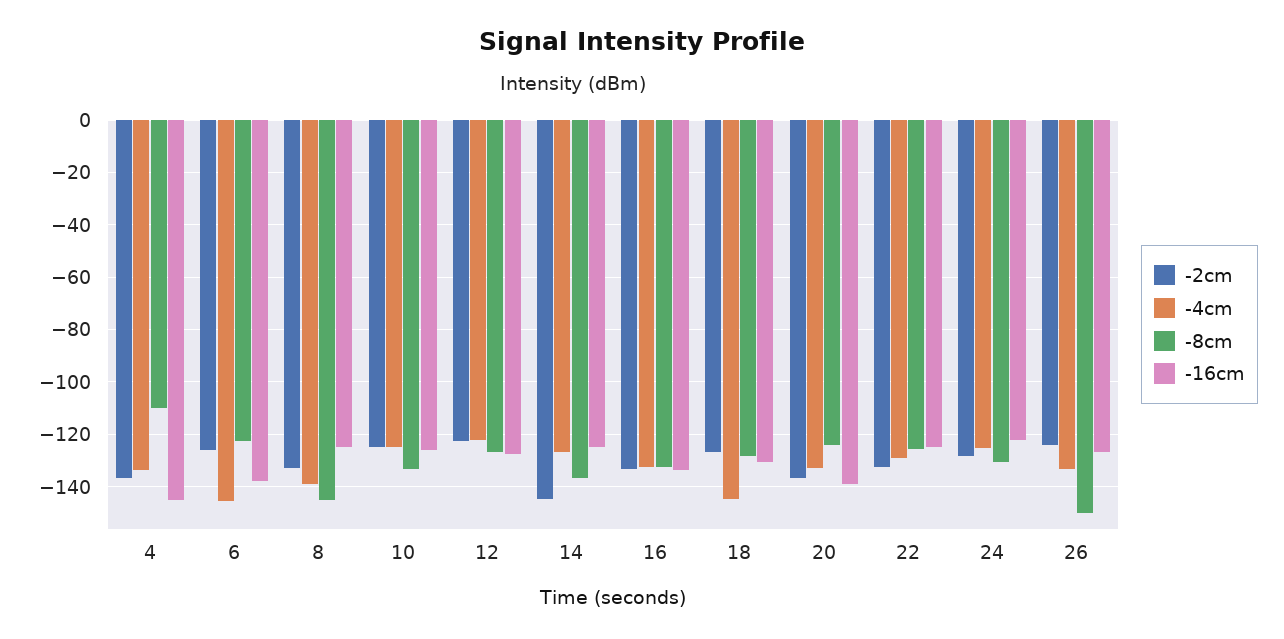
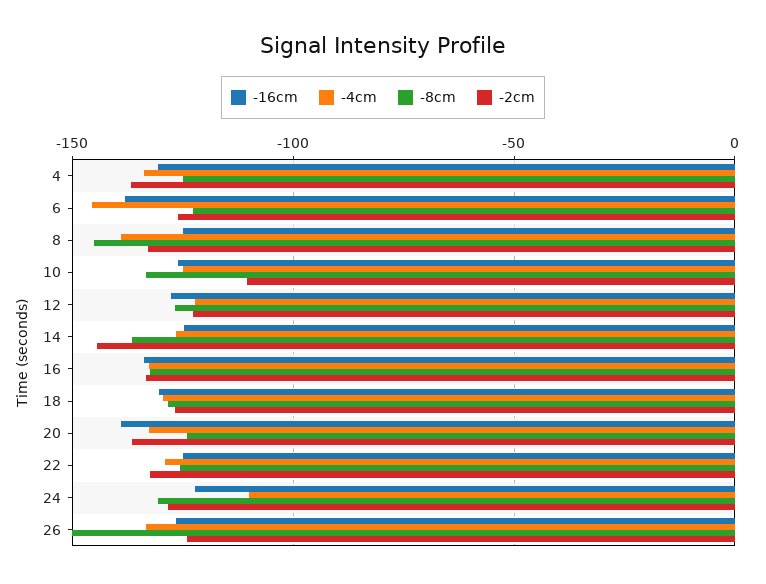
  {
    "-2cm": {
      "4": -137.5,
      "6": -125,
      "8": -132.5,
-     "10": -125,
+     "10": -110,
      "12": -122.5,
      "14": -145,
      "16": -132.5,
      "18": -127.5,
      "20": -137.5,
      "22": -132.5,
      "24": -127.5,
      "26": -125
    },
    "-4cm": {
      "4": -135,
      "6": -145,
      "8": -140,
      "10": -125,
      "12": -122.5,
      "14": -127.5,
      "16": -132.5,
-     "18": -145,
+     "18": -130,
      "20": -132.5,
      "22": -130,
-     "24": -125,
+     "24": -110,
      "26": -132.5
    },
    "-8cm": {
-     "4": -110,
+     "4": -125,
      "6": -122.5,
      "8": -145,
      "10": -132.5,
      "12": -127.5,
      "14": -137.5,
      "16": -132.5,
      "18": -127.5,
      "20": -125,
      "22": -125,
      "24": -130,
      "26": -150
    },
    "-16cm": {
-     "4": -145,
+     "4": -130,
      "6": -137.5,
      "8": -125,
      "10": -125,
      "12": -127.5,
      "14": -125,
      "16": -135,
      "18": -130,
      "20": -140,
      "22": -125,
      "24": -122.5,
      "26": -127.5
    }
  }

